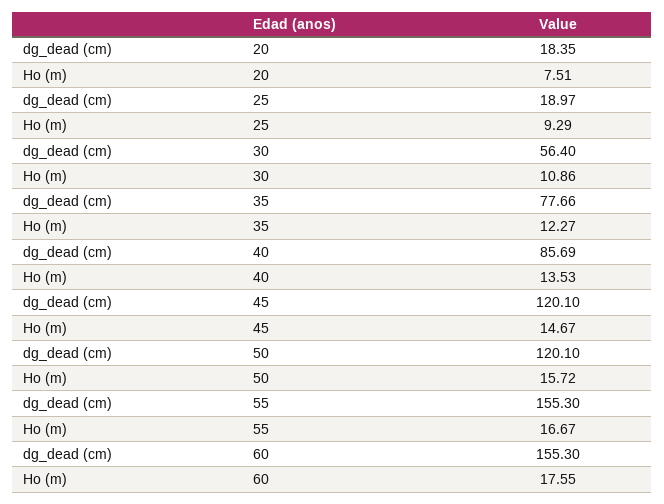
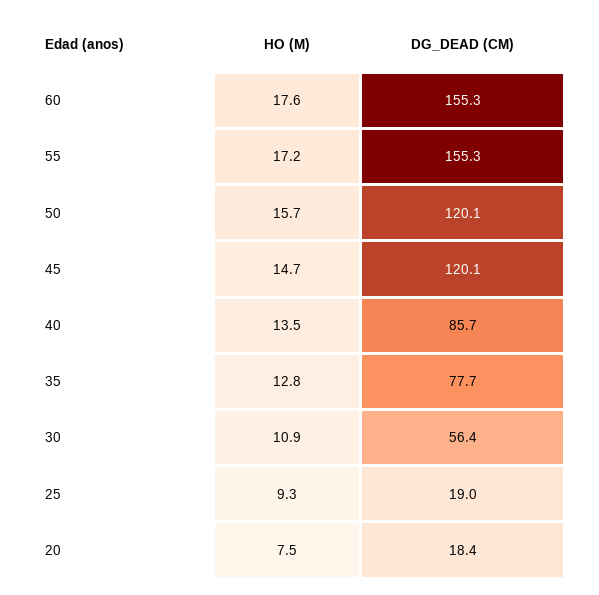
  {
    "dg_dead (cm)": {
      "20": 18.35,
      "25": 18.97,
      "30": 56.4,
      "35": 77.66,
      "40": 85.69,
      "45": 120.1,
      "50": 120.1,
      "55": 155.3,
      "60": 155.3
    },
    "Ho (m)": {
      "20": 7.51,
      "25": 9.29,
      "30": 10.86,
-     "35": 12.27,
+     "35": 12.8,
      "40": 13.53,
      "45": 14.67,
      "50": 15.72,
-     "55": 16.67,
+     "55": 17.2,
      "60": 17.55
    }
  }

